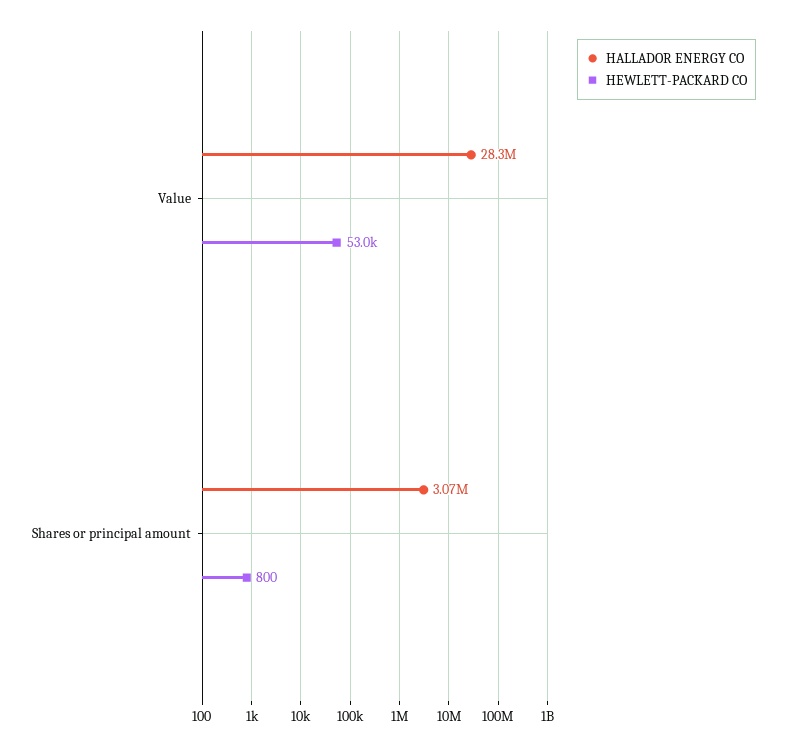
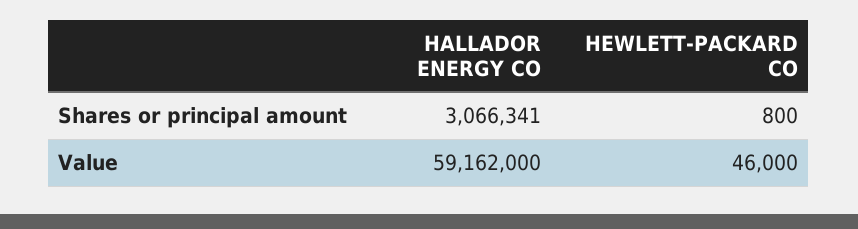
  {
    "HALLADOR ENERGY CO": {
-     "Value": 28300000,
+     "Value": 59162000,
      "Shares or principal amount": 3066341
    },
    "HEWLETT-PACKARD CO": {
-     "Value": 53000,
+     "Value": 46000,
      "Shares or principal amount": 800
    }
  }

